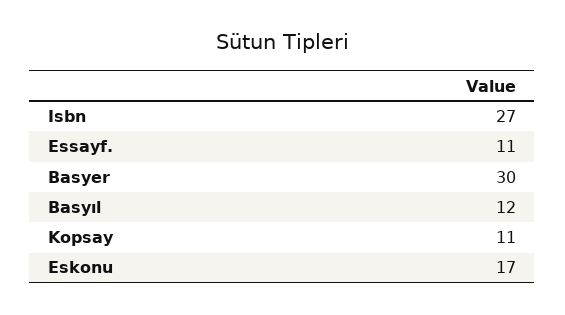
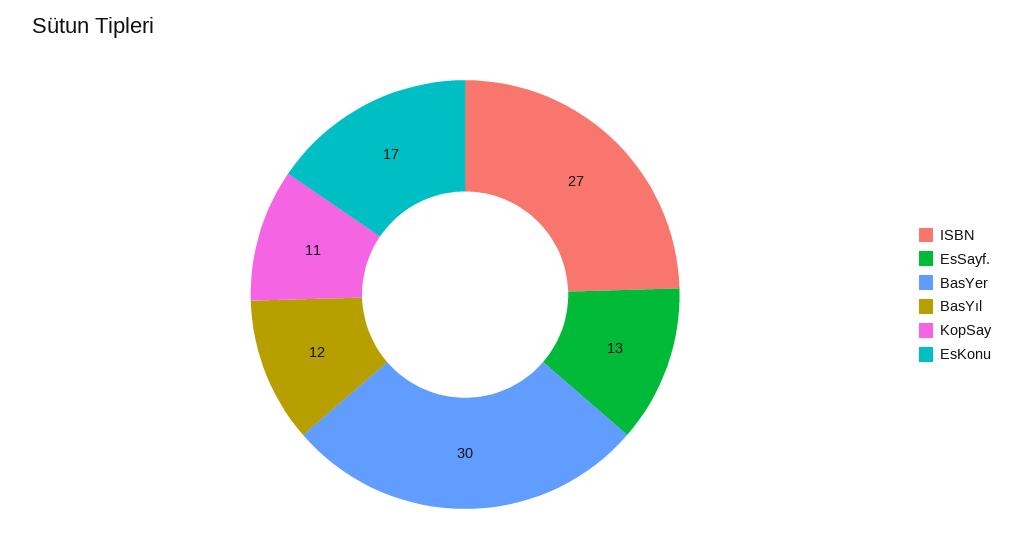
  {
    "Isbn": 27,
-   "Essayf.": 11,
+   "Essayf.": 13,
    "Basyer": 30,
    "Basyıl": 12,
    "Kopsay": 11,
    "Eskonu": 17
  }

